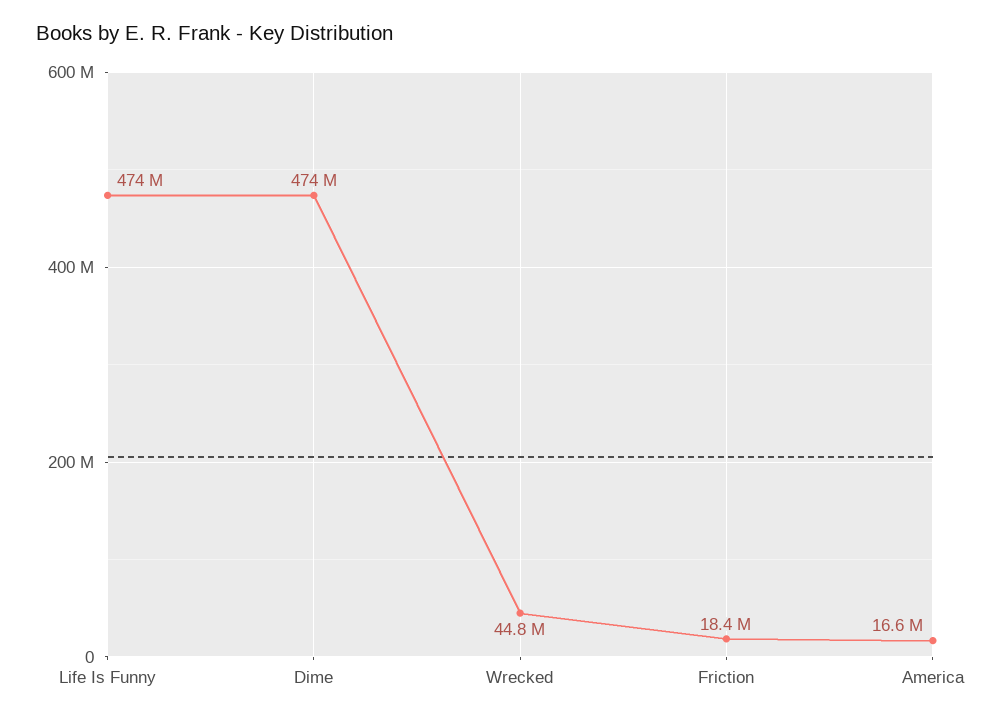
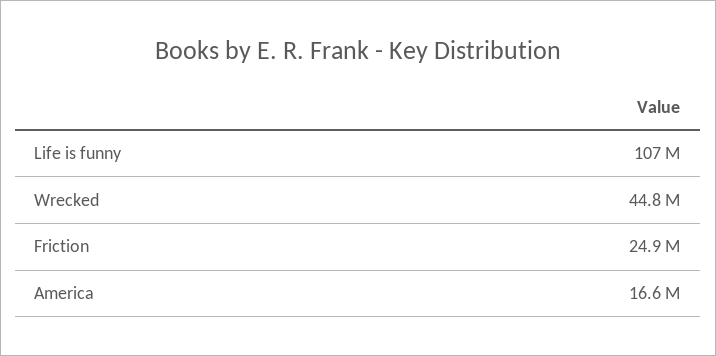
  {
-   "Life Is Funny": 474000000,
+   "Life Is Funny": 107000000,
-   "Dime": 474000000,
    "Wrecked": 44800000,
-   "Friction": 18400000,
+   "Friction": 24900000,
    "America": 16600000
  }

